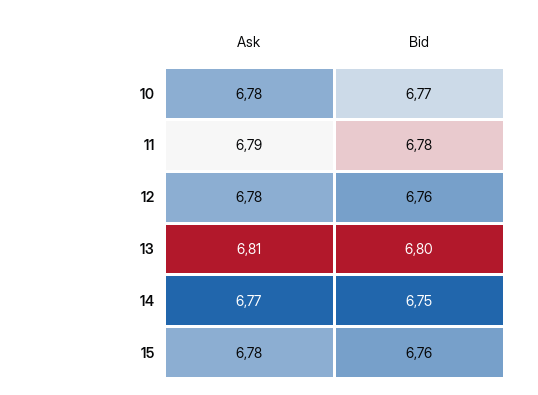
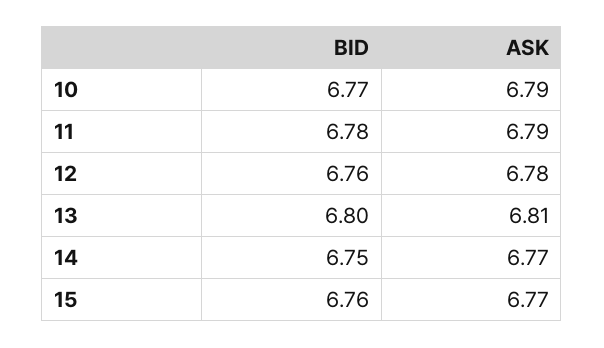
  {
    "Ask": {
-     "10": 6.78,
+     "10": 6.79,
      "11": 6.79,
      "12": 6.78,
      "13": 6.81,
      "14": 6.77,
-     "15": 6.78
+     "15": 6.77
    },
    "Bid": {
      "10": 6.77,
      "11": 6.78,
      "12": 6.76,
      "13": 6.8,
      "14": 6.75,
      "15": 6.76
    }
  }

